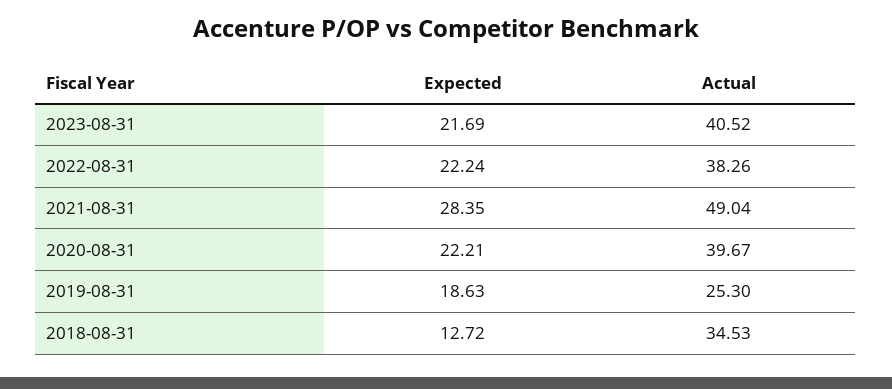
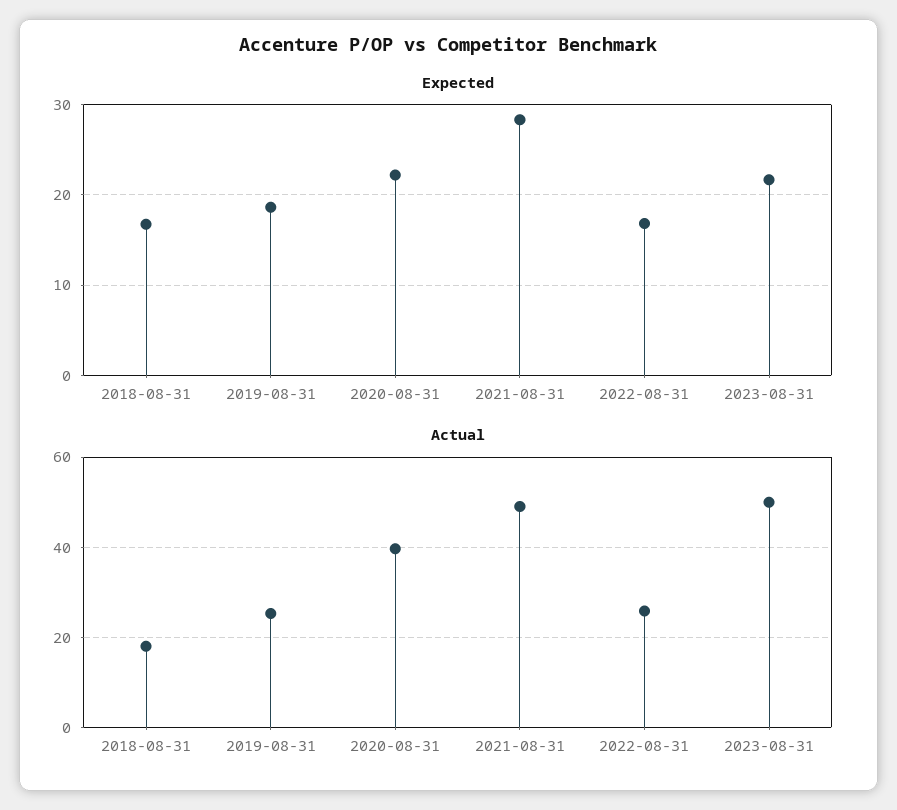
  {
    "Expected": {
      "2023-08-31": 21.69,
-     "2022-08-31": 22.24,
+     "2022-08-31": 17,
      "2021-08-31": 28.35,
      "2020-08-31": 22.21,
      "2019-08-31": 18.63,
-     "2018-08-31": 12.72
+     "2018-08-31": 17
    },
    "Actual": {
-     "2023-08-31": 40.52,
+     "2023-08-31": 50,
-     "2022-08-31": 38.26,
+     "2022-08-31": 26,
      "2021-08-31": 49.04,
      "2020-08-31": 39.67,
      "2019-08-31": 25.3,
-     "2018-08-31": 34.53
+     "2018-08-31": 18
    }
  }

